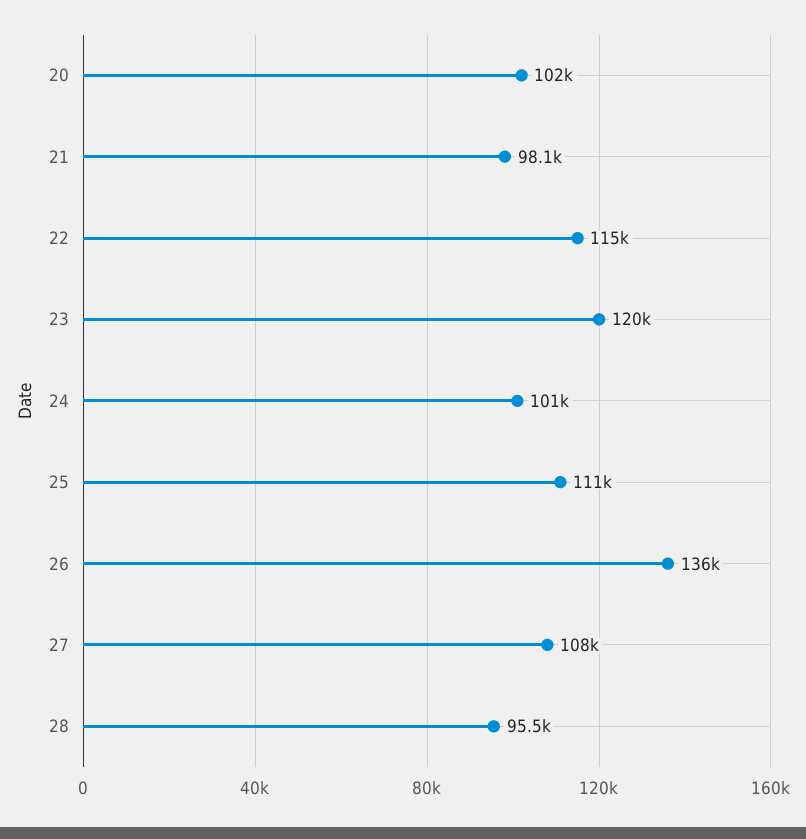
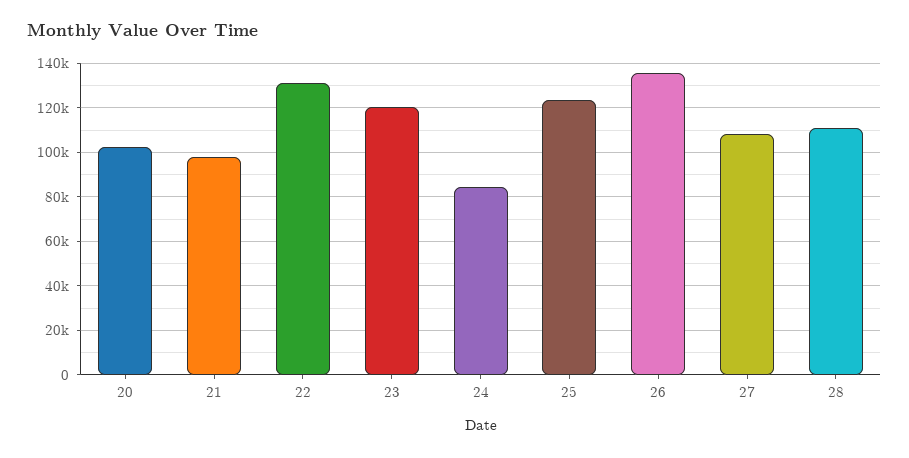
  {
    "20": 102000,
    "21": 98100,
-   "22": 115000,
+   "22": 130000,
    "23": 120000,
-   "24": 101000,
+   "24": 85000,
-   "25": 111000,
+   "25": 125000,
    "26": 136000,
    "27": 108000,
-   "28": 95500
+   "28": 110000
  }

